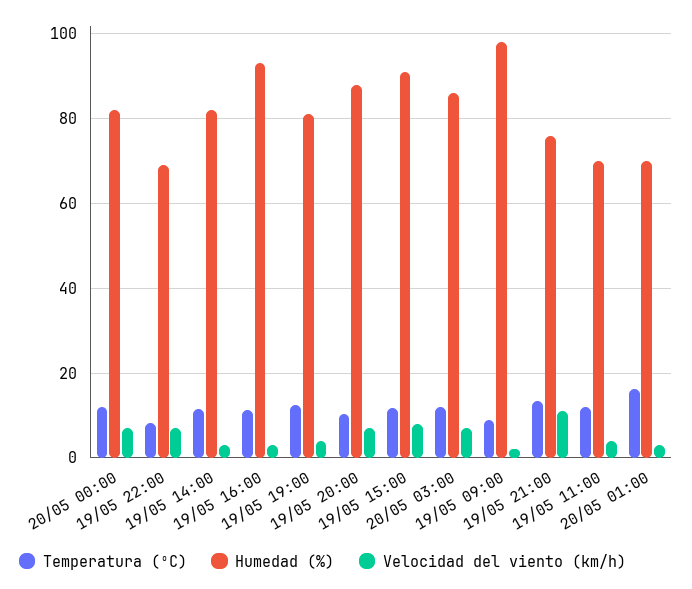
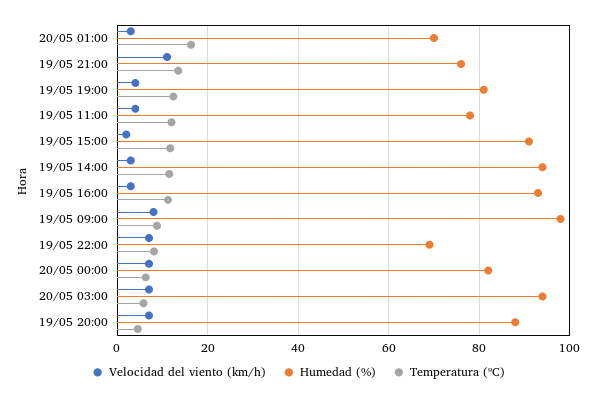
  {
    "Temperatura (ºC)": {
-     "20/05 00:00": 12,
+     "20/05 00:00": 6,
      "19/05 22:00": 8,
      "19/05 14:00": 12,
      "19/05 16:00": 12,
      "19/05 19:00": 12,
-     "19/05 20:00": 10,
+     "19/05 20:00": 4,
      "19/05 15:00": 12,
-     "20/05 03:00": 12,
+     "20/05 03:00": 6,
      "19/05 09:00": 8,
      "19/05 21:00": 14,
      "19/05 11:00": 12,
      "20/05 01:00": 16
    },
    "Humedad (%)": {
      "20/05 00:00": 82,
      "19/05 22:00": 70,
-     "19/05 14:00": 82,
+     "19/05 14:00": 94,
      "19/05 16:00": 94,
      "19/05 19:00": 82,
      "19/05 20:00": 88,
      "19/05 15:00": 92,
-     "20/05 03:00": 86,
+     "20/05 03:00": 94,
      "19/05 09:00": 98,
      "19/05 21:00": 76,
-     "19/05 11:00": 70,
+     "19/05 11:00": 78,
      "20/05 01:00": 70
    },
    "Velocidad del viento (km/h)": {
      "20/05 00:00": 8,
      "19/05 22:00": 8,
      "19/05 14:00": 4,
      "19/05 16:00": 4,
      "19/05 19:00": 4,
      "19/05 20:00": 8,
-     "19/05 15:00": 8,
+     "19/05 15:00": 2,
      "20/05 03:00": 8,
-     "19/05 09:00": 2,
+     "19/05 09:00": 8,
      "19/05 21:00": 12,
      "19/05 11:00": 4,
      "20/05 01:00": 4
    }
  }

